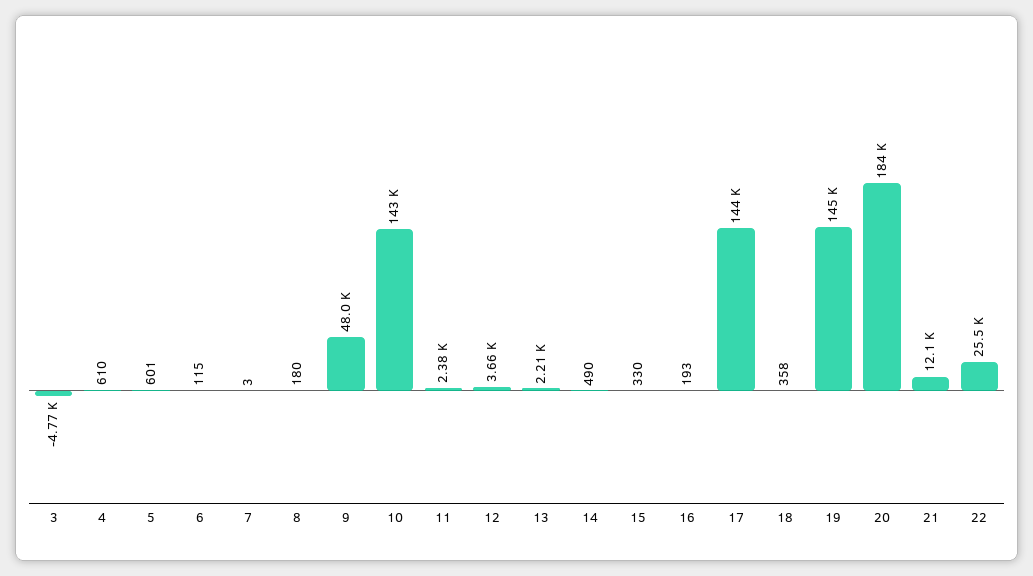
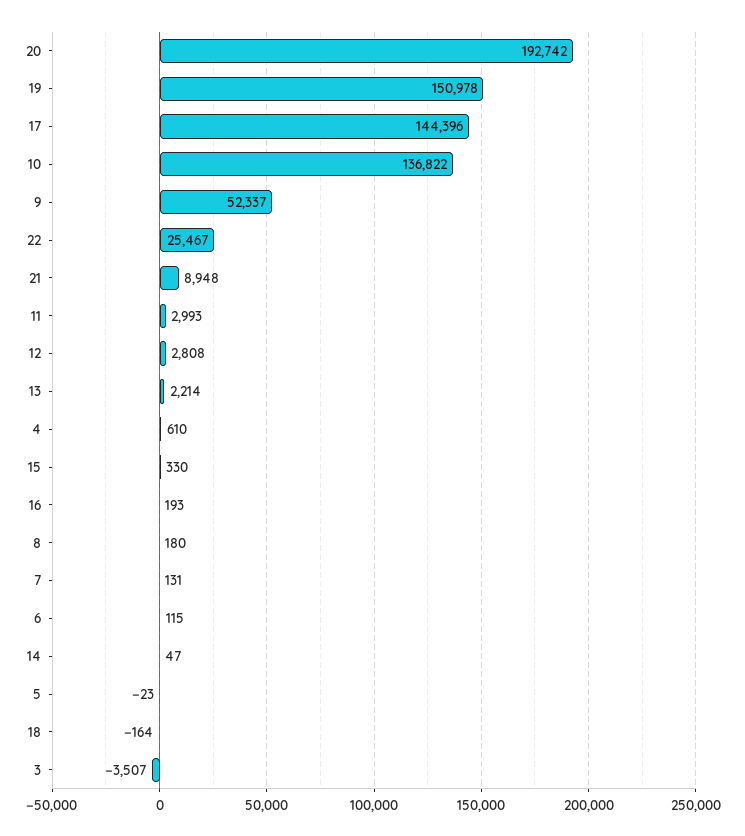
  {
-   "3": -4770,
+   "3": -3507,
    "4": 610,
-   "5": 601,
+   "5": -23,
    "6": 115,
-   "7": 3,
+   "7": 131,
    "8": 180,
-   "9": 48000,
+   "9": 52337,
-   "10": 143000,
+   "10": 136822,
-   "11": 2380,
+   "11": 2993,
-   "12": 3660,
+   "12": 2808,
    "13": 2214,
-   "14": 490,
+   "14": 47,
    "15": 330,
    "16": 193,
    "17": 144396,
-   "18": 358,
+   "18": -164,
-   "19": 145000,
+   "19": 150978,
-   "20": 184000,
+   "20": 192742,
-   "21": 12100,
+   "21": 8948,
    "22": 25467
  }

